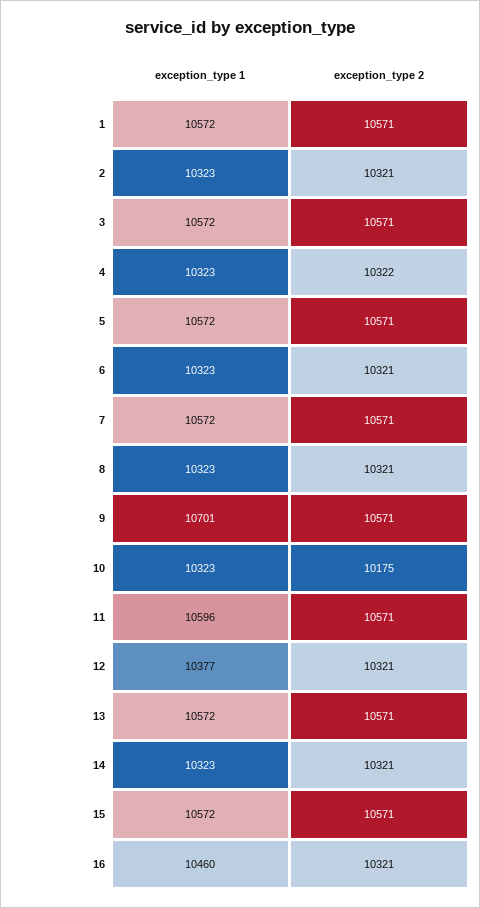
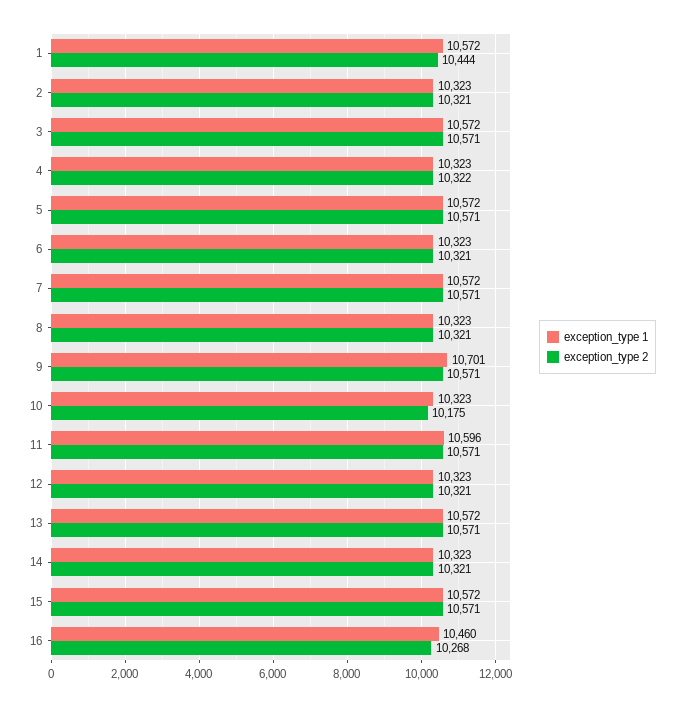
  {
    "exception_type 1": {
      "1": 10572,
      "2": 10323,
      "3": 10572,
      "4": 10323,
      "5": 10572,
      "6": 10323,
      "7": 10572,
      "8": 10323,
      "9": 10701,
      "10": 10323,
      "11": 10596,
-     "12": 10377,
+     "12": 10323,
      "13": 10572,
      "14": 10323,
      "15": 10572,
      "16": 10460
    },
    "exception_type 2": {
-     "1": 10571,
+     "1": 10444,
      "2": 10321,
      "3": 10571,
      "4": 10322,
      "5": 10571,
      "6": 10321,
      "7": 10571,
      "8": 10321,
      "9": 10571,
      "10": 10175,
      "11": 10571,
      "12": 10321,
      "13": 10571,
      "14": 10321,
      "15": 10571,
-     "16": 10321
+     "16": 10268
    }
  }

